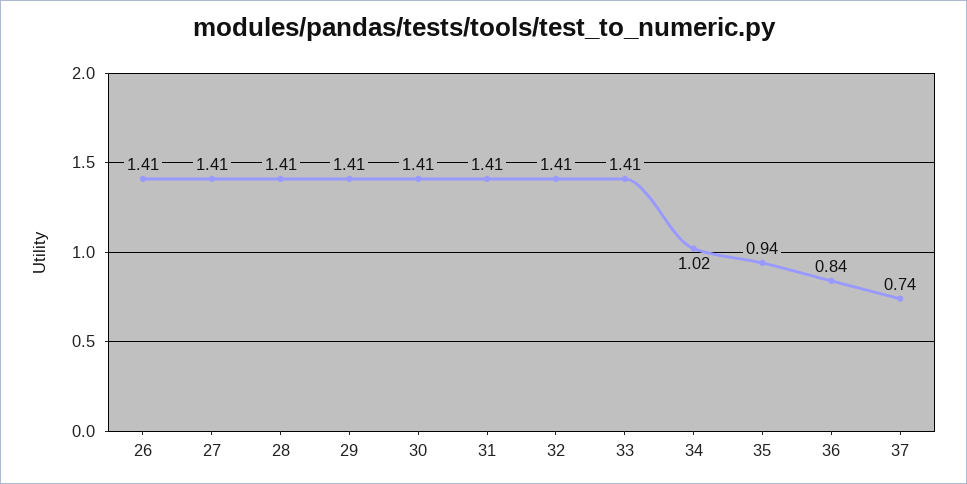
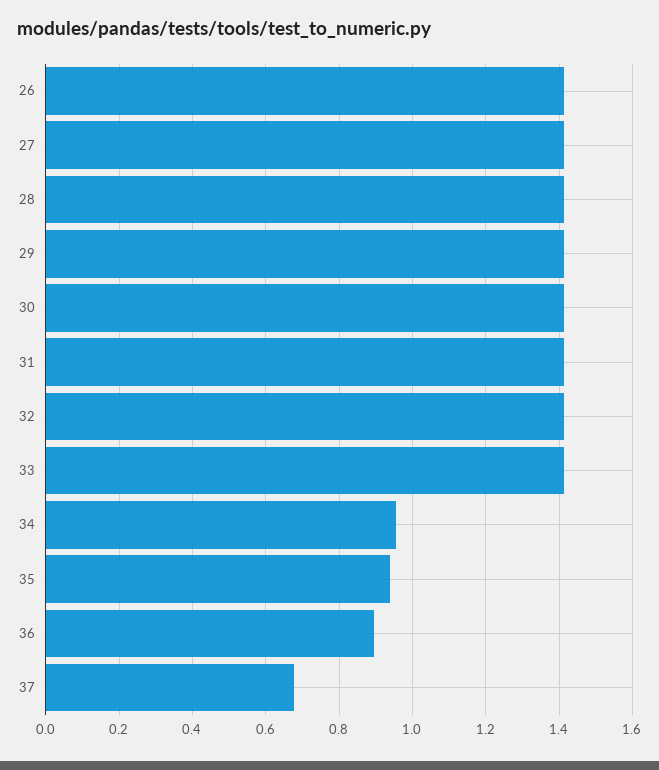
  {
    "26": 1.41,
    "27": 1.41,
    "28": 1.41,
    "29": 1.41,
    "30": 1.41,
    "31": 1.41,
    "32": 1.41,
    "33": 1.41,
-   "34": 1.02,
+   "34": 0.96,
    "35": 0.94,
-   "36": 0.84,
+   "36": 0.9,
-   "37": 0.74
+   "37": 0.68
  }

